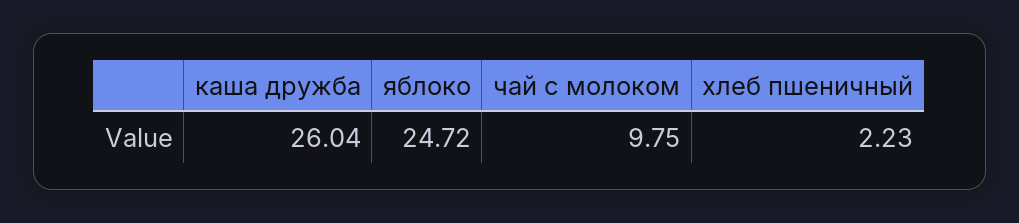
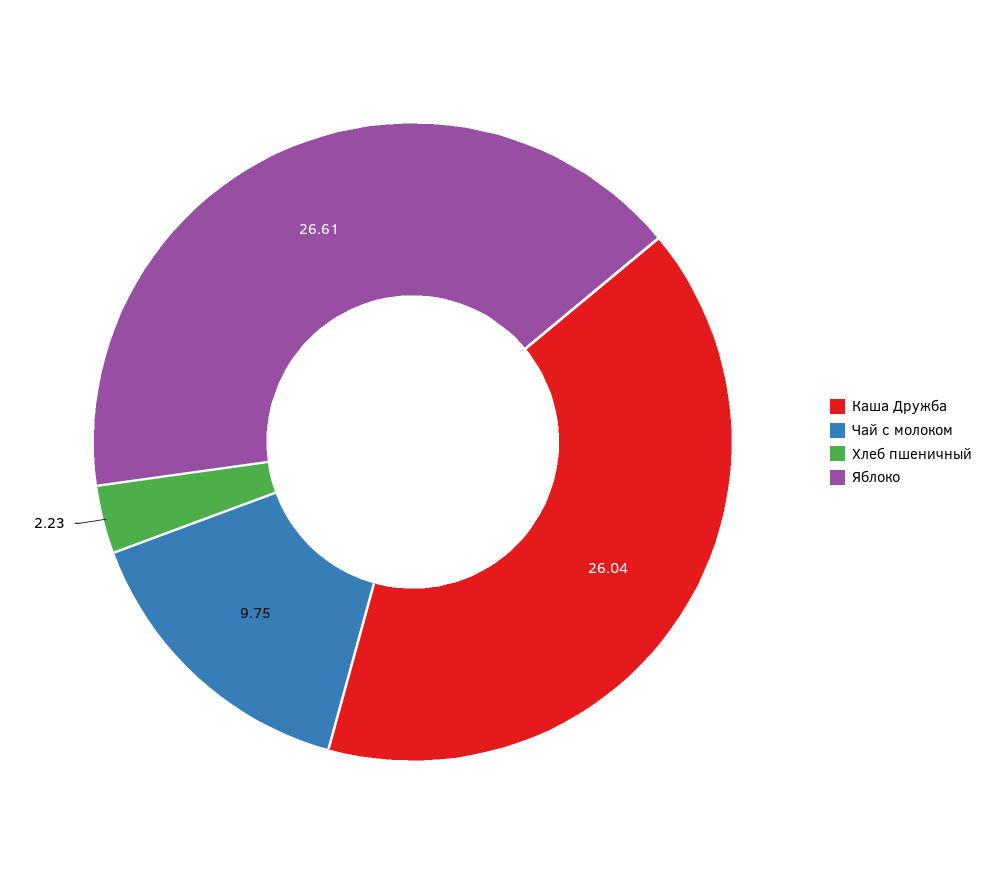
  {
    "каша дружба": 26.04,
-   "яблоко": 24.72,
+   "яблоко": 26.61,
    "чай с молоком": 9.75,
    "хлеб пшеничный": 2.23
  }

